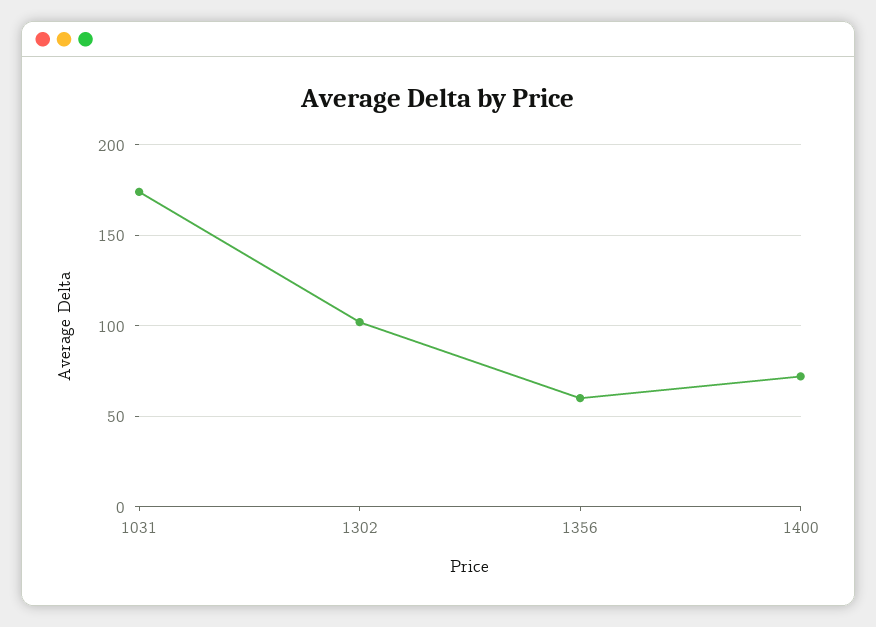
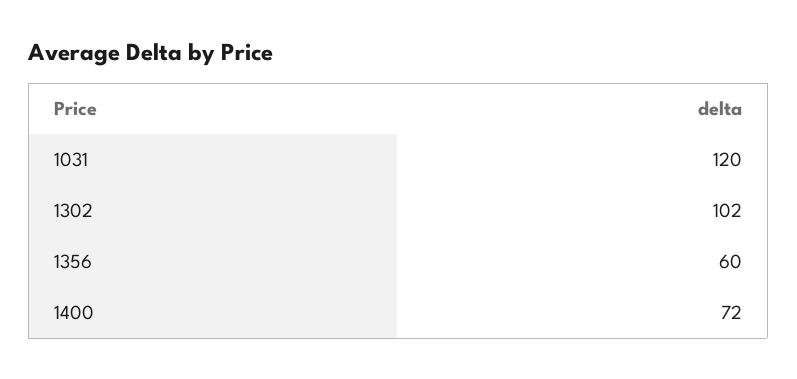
  {
-   "1031": 175,
+   "1031": 120,
    "1302": 102,
    "1356": 60,
    "1400": 72
  }

